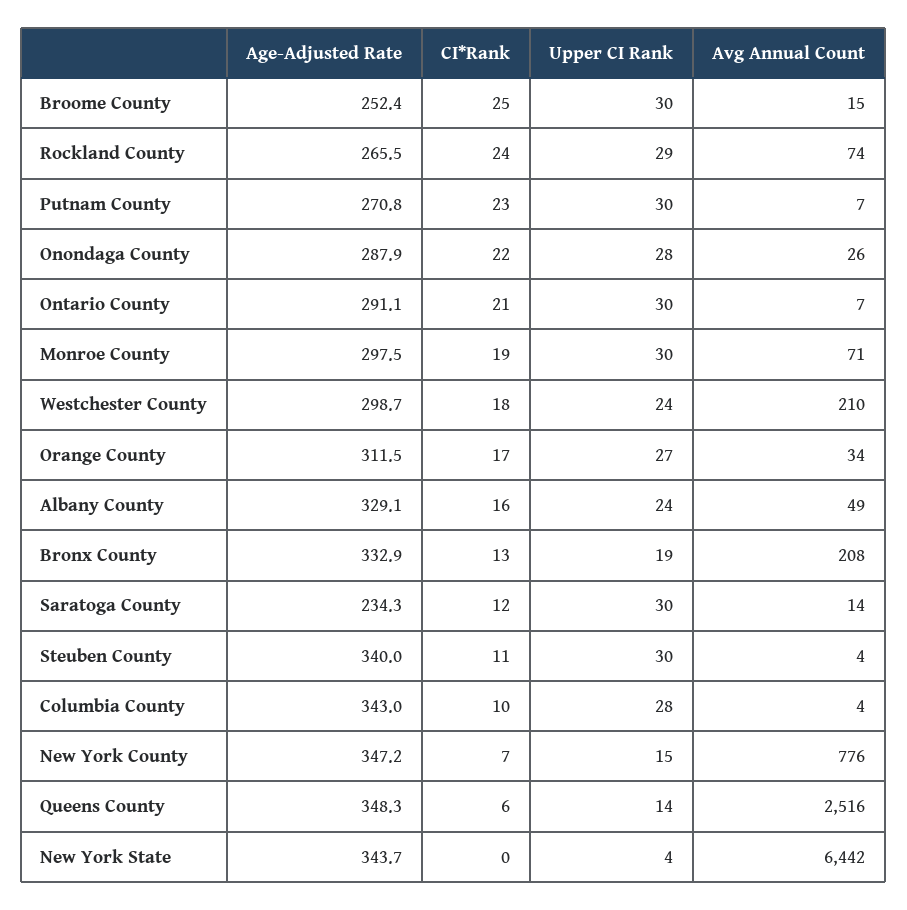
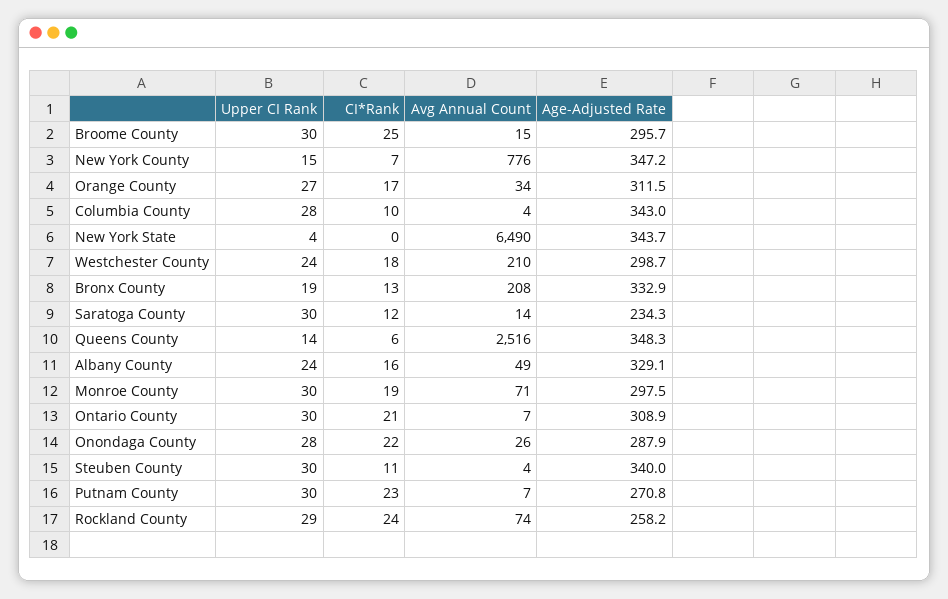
  {
    "Age-Adjusted Rate": {
-     "Broome County": 252.4,
+     "Broome County": 295.7,
-     "Rockland County": 265.5,
+     "Rockland County": 258.2,
      "Putnam County": 270.8,
      "Onondaga County": 287.9,
-     "Ontario County": 291.1,
+     "Ontario County": 308.9,
      "Monroe County": 297.5,
      "Westchester County": 298.7,
      "Orange County": 311.5,
      "Albany County": 329.1,
      "Bronx County": 332.9,
      "Saratoga County": 234.3,
      "Steuben County": 340,
      "Columbia County": 343,
      "New York County": 347.2,
      "Queens County": 348.3,
      "New York State": 343.7
    },
    "CI*Rank": {
      "Broome County": 25,
      "Rockland County": 24,
      "Putnam County": 23,
      "Onondaga County": 22,
      "Ontario County": 21,
      "Monroe County": 19,
      "Westchester County": 18,
      "Orange County": 17,
      "Albany County": 16,
      "Bronx County": 13,
      "Saratoga County": 12,
      "Steuben County": 11,
      "Columbia County": 10,
      "New York County": 7,
      "Queens County": 6,
      "New York State": 0
    },
    "Upper CI Rank": {
      "Broome County": 30,
      "Rockland County": 29,
      "Putnam County": 30,
      "Onondaga County": 28,
      "Ontario County": 30,
      "Monroe County": 30,
      "Westchester County": 24,
      "Orange County": 27,
      "Albany County": 24,
      "Bronx County": 19,
      "Saratoga County": 30,
      "Steuben County": 30,
      "Columbia County": 28,
      "New York County": 15,
      "Queens County": 14,
      "New York State": 4
    },
    "Avg Annual Count": {
      "Broome County": 15,
      "Rockland County": 74,
      "Putnam County": 7,
      "Onondaga County": 26,
      "Ontario County": 7,
      "Monroe County": 71,
      "Westchester County": 210,
      "Orange County": 34,
      "Albany County": 49,
      "Bronx County": 208,
      "Saratoga County": 14,
      "Steuben County": 4,
      "Columbia County": 4,
      "New York County": 776,
      "Queens County": 2516,
-     "New York State": 6442
+     "New York State": 6490
    }
  }

